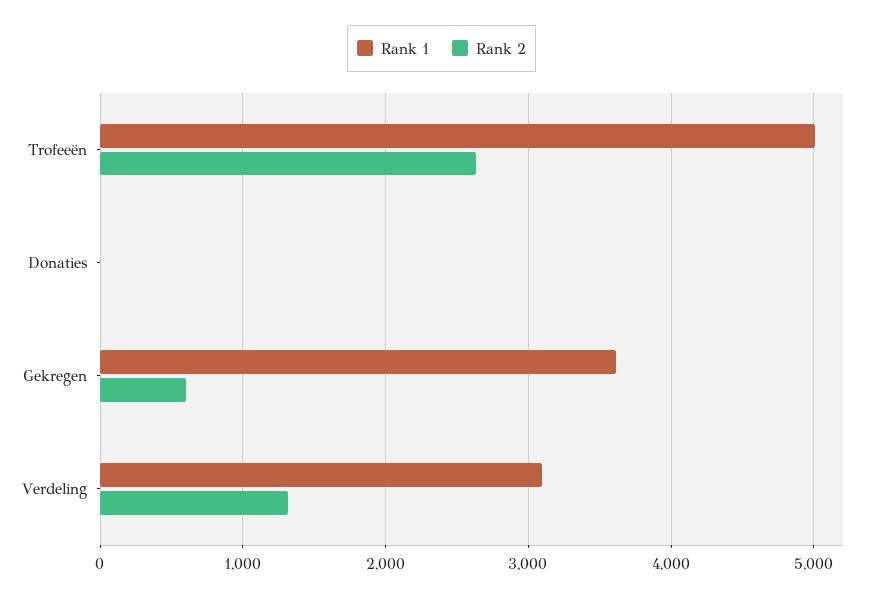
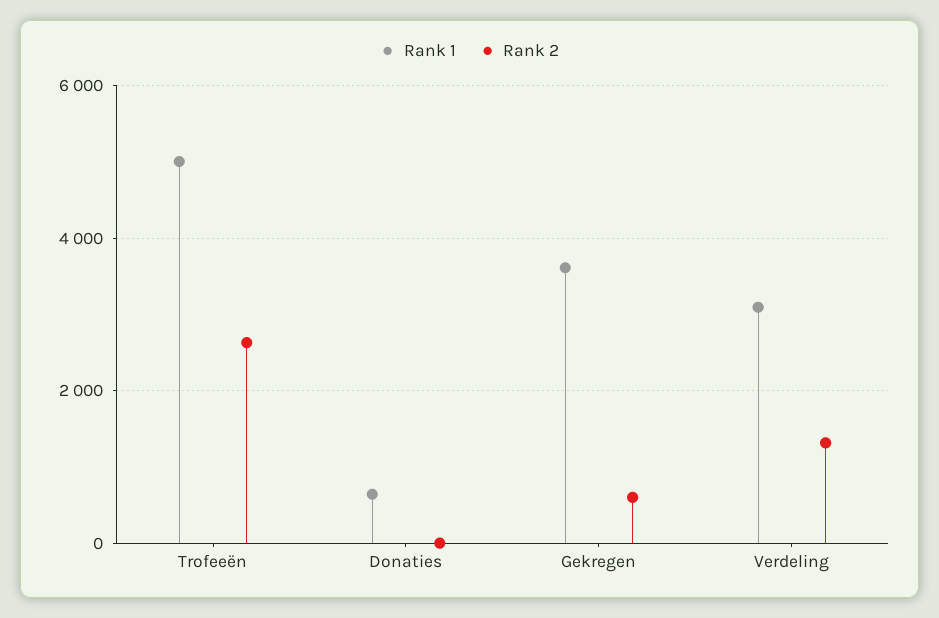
  {
    "Rank 1": {
      "Trofeeën": 5000,
-     "Donaties": 0,
+     "Donaties": 600,
      "Gekregen": 3600,
      "Verdeling": 3100
    },
    "Rank 2": {
      "Trofeeën": 2600,
      "Donaties": 0,
      "Gekregen": 600,
      "Verdeling": 1300
    }
  }

